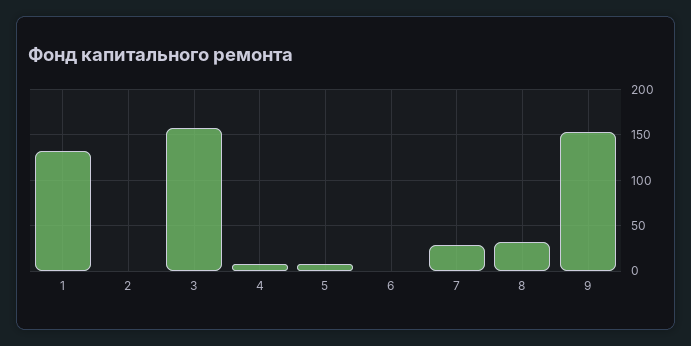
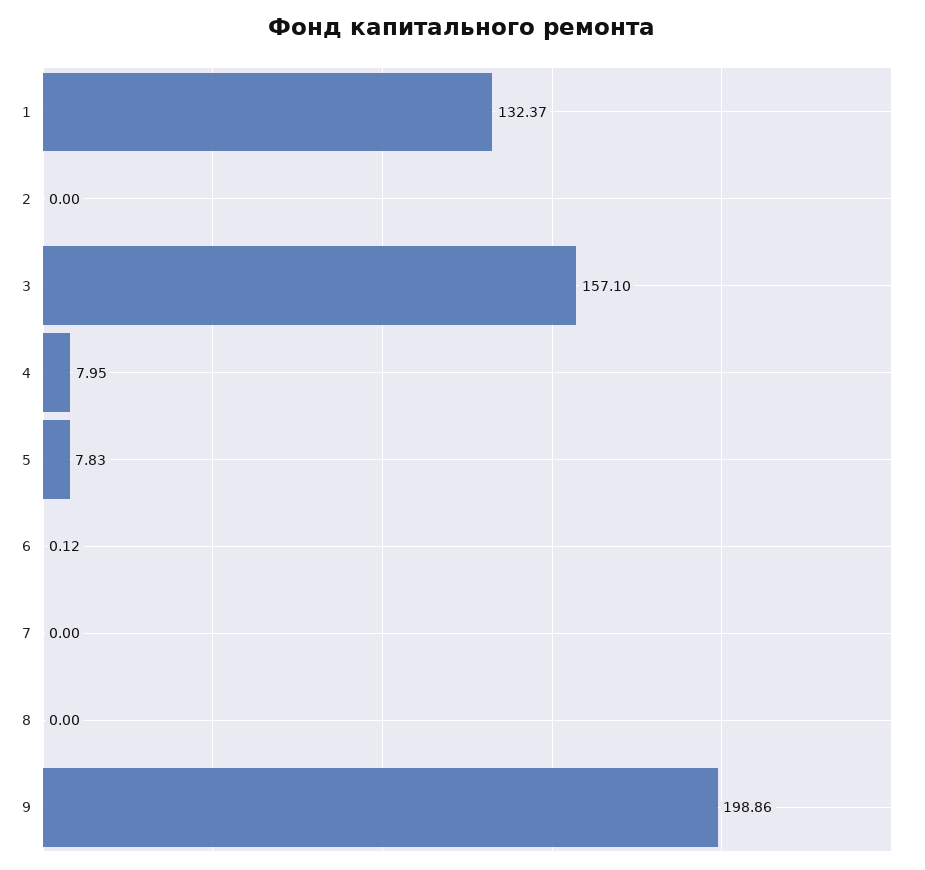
  {
    "1": 132.37,
    "2": 0,
    "3": 157.1,
    "4": 7.95,
    "5": 7.83,
    "6": 0.12,
-   "7": 30,
+   "7": 0,
-   "8": 30,
+   "8": 0,
-   "9": 150
+   "9": 198.86
  }

